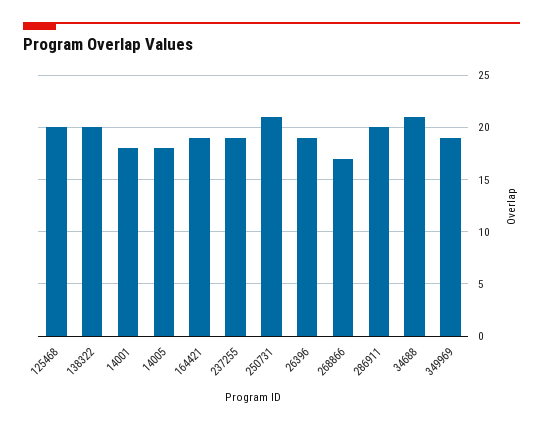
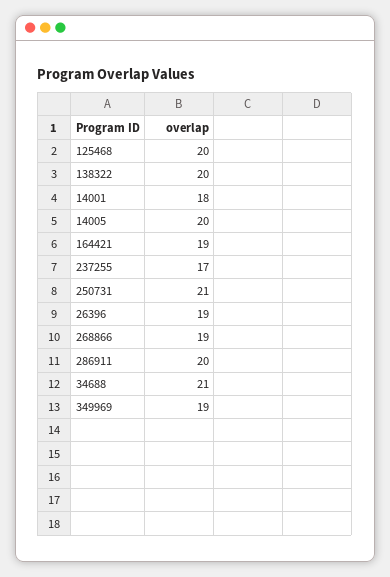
  {
    "125468": 20,
    "138322": 20,
    "14001": 18,
-   "14005": 18,
+   "14005": 20,
    "164421": 19,
-   "237255": 19,
+   "237255": 17,
    "250731": 21,
    "26396": 19,
-   "268866": 17,
+   "268866": 19,
    "286911": 20,
    "34688": 21,
    "349969": 19
  }

